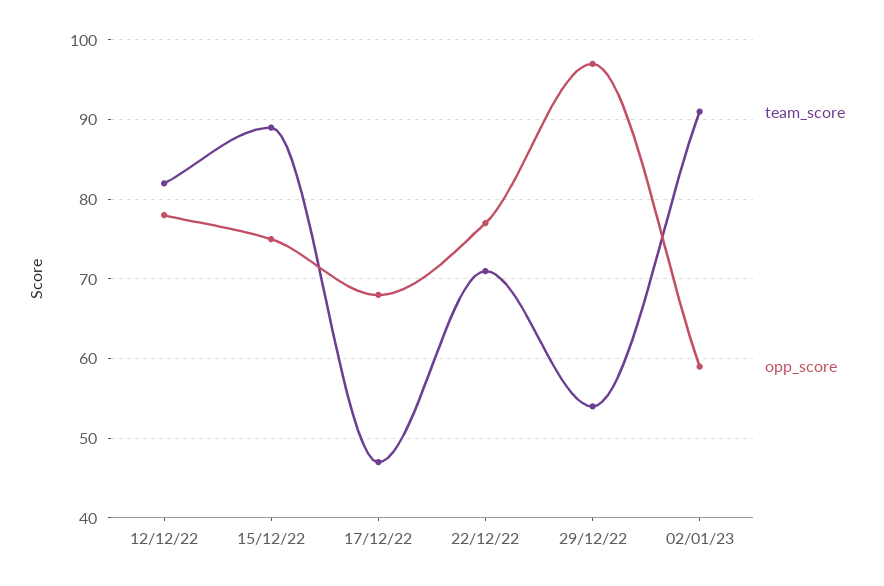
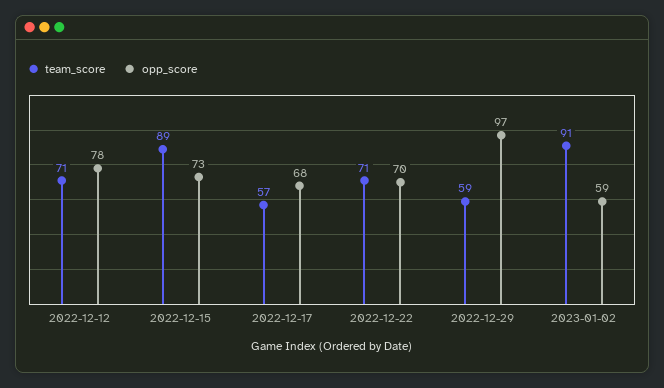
  {
    "team_score": {
-     "12/12/22": 82,
+     "12/12/22": 71,
      "15/12/22": 89,
-     "17/12/22": 47,
+     "17/12/22": 57,
      "22/12/22": 71,
-     "29/12/22": 54,
+     "29/12/22": 59,
      "02/01/23": 91
    },
    "opp_score": {
      "12/12/22": 78,
-     "15/12/22": 75,
+     "15/12/22": 73,
      "17/12/22": 68,
-     "22/12/22": 77,
+     "22/12/22": 70,
      "29/12/22": 97,
      "02/01/23": 59
    }
  }

